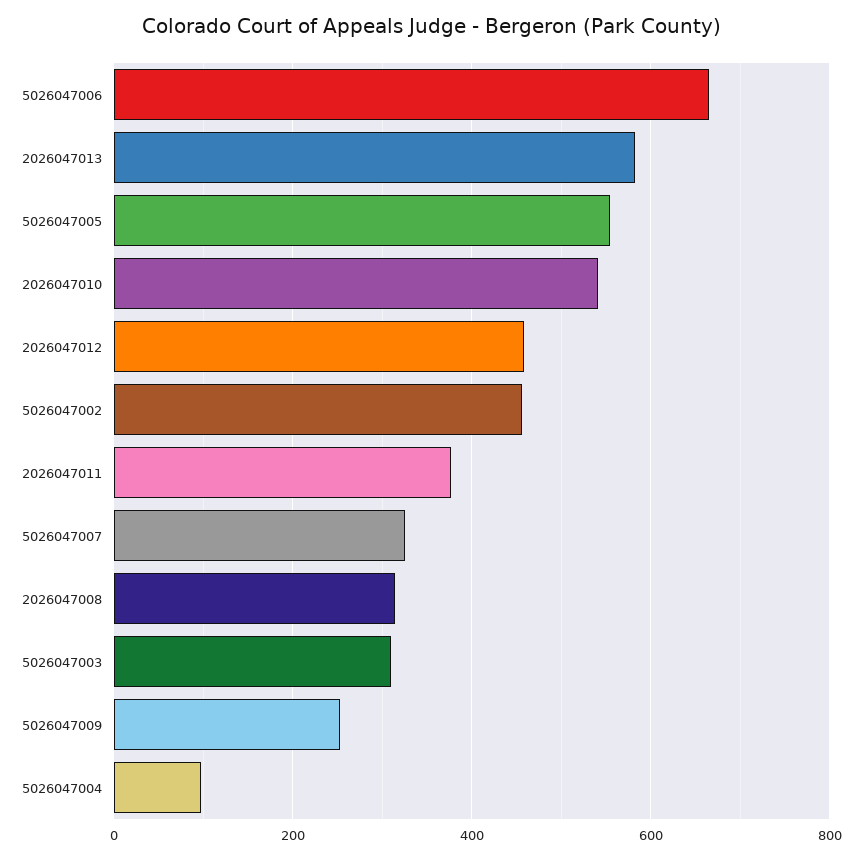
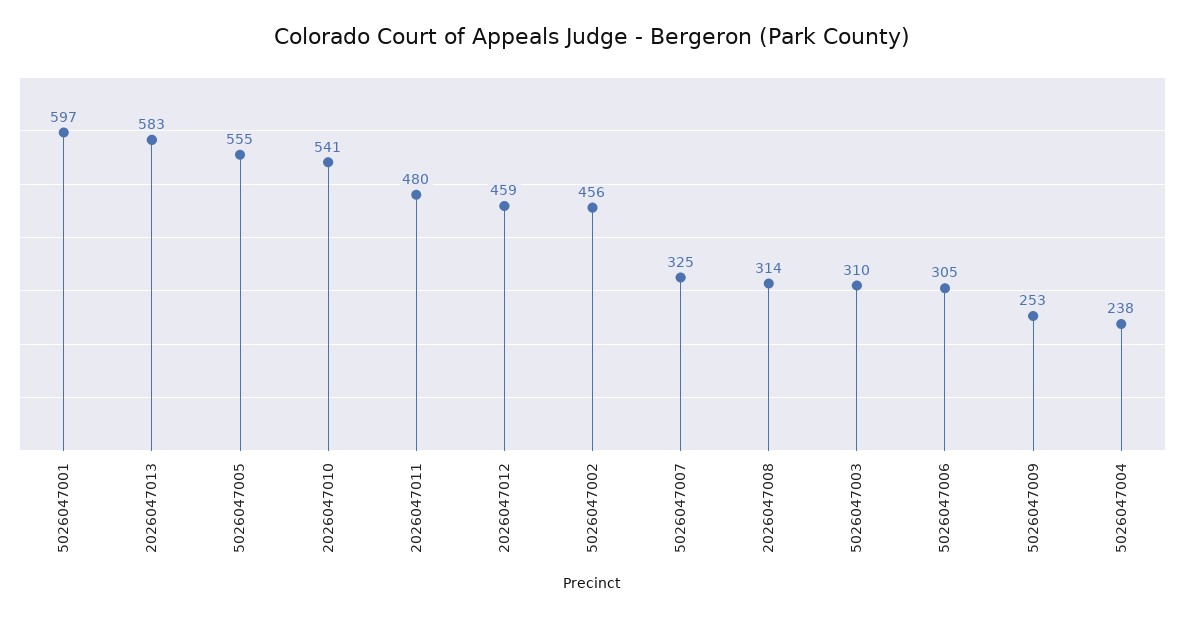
  {
-   "5026047006": 660,
+   "5026047006": 305,
    "2026047013": 583,
    "5026047005": 555,
    "2026047010": 541,
    "2026047012": 459,
    "5026047002": 456,
-   "2026047011": 380,
+   "2026047011": 480,
    "5026047007": 325,
    "2026047008": 314,
    "5026047003": 310,
    "5026047009": 253,
-   "5026047004": 100
+   "5026047004": 238,
+   "5026047001": 597
  }

